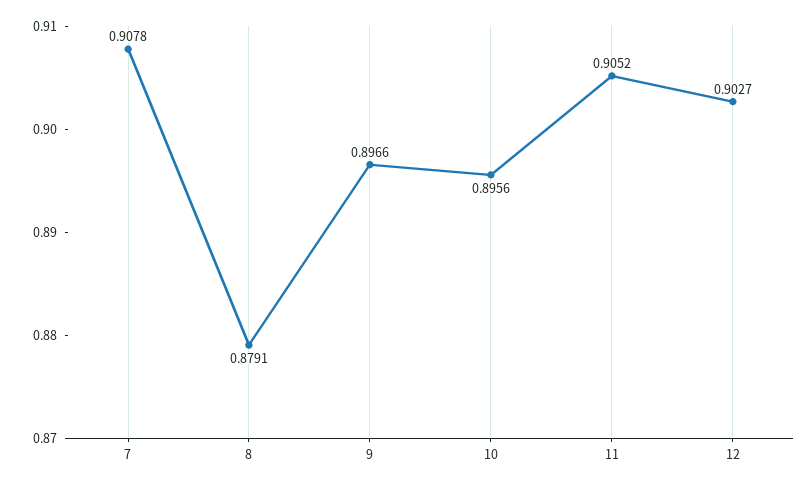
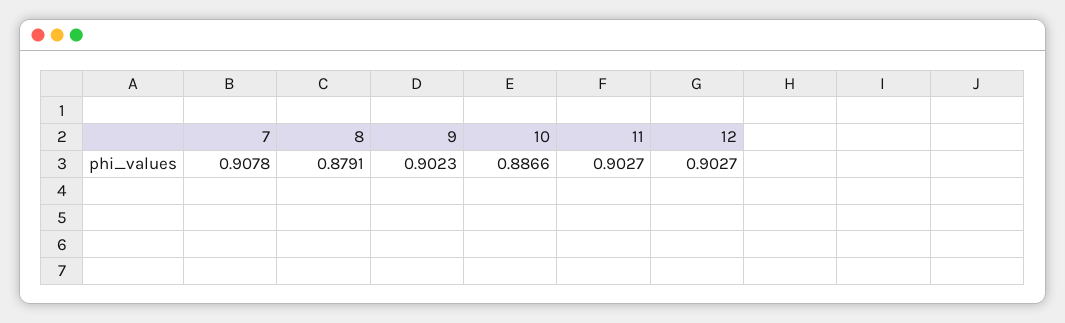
  {
    "7": 0.9078,
    "8": 0.8791,
-   "9": 0.8966,
+   "9": 0.9023,
-   "10": 0.8956,
+   "10": 0.8866,
-   "11": 0.9052,
+   "11": 0.9027,
    "12": 0.9027
  }

